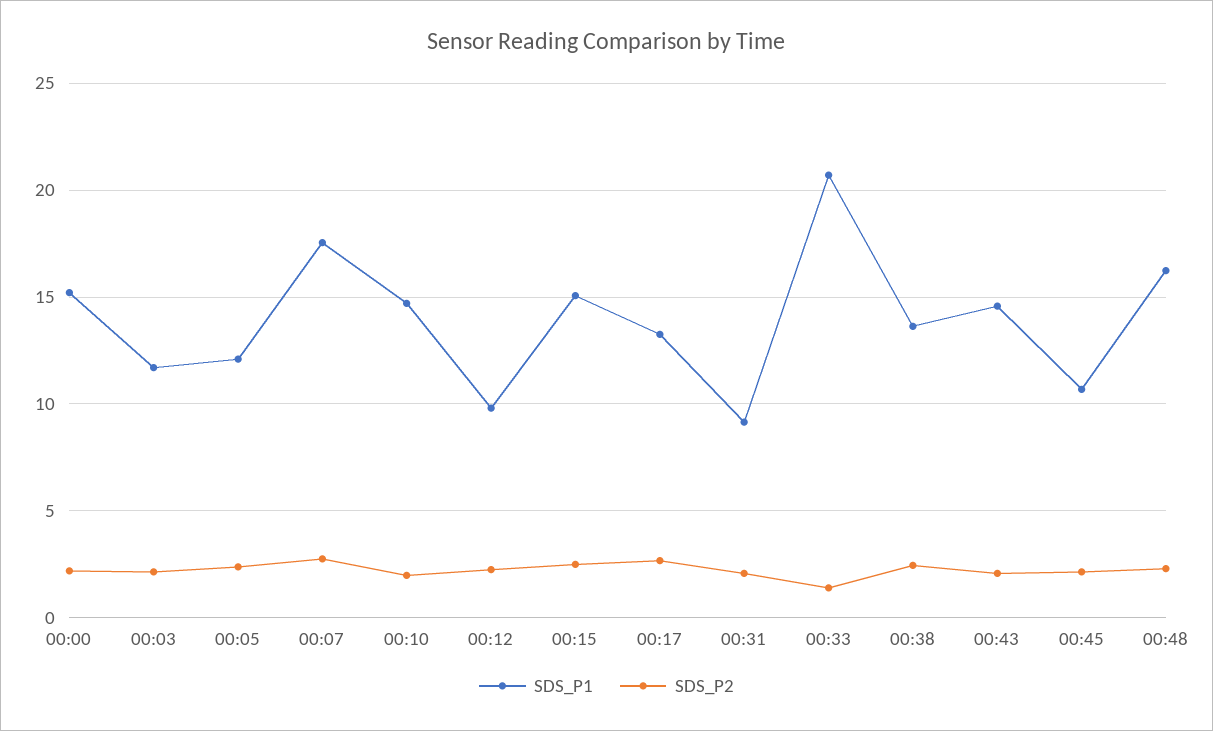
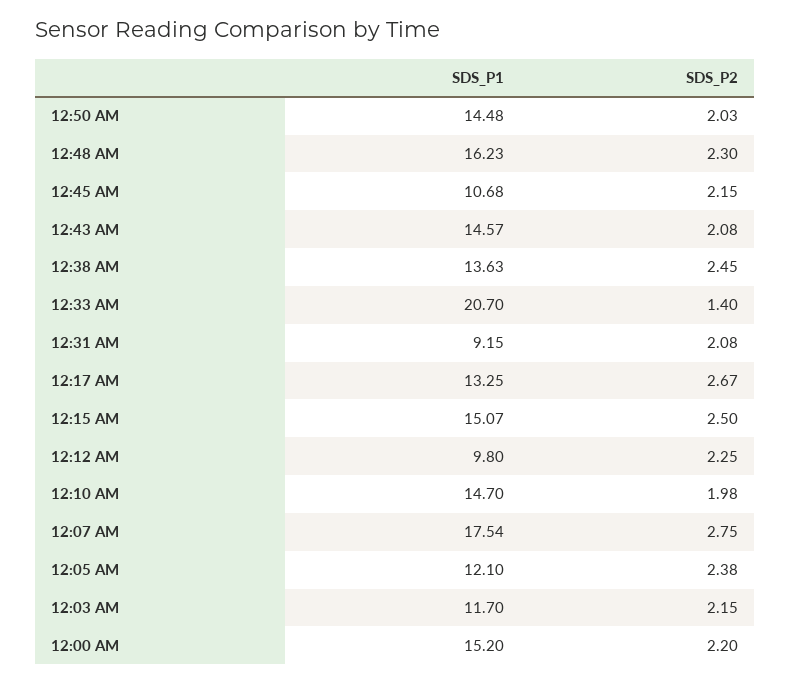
  {
    "SDS_P1": {
      "00:00": 15.2,
      "00:03": 11.7,
      "00:05": 12.1,
      "00:07": 17.54,
      "00:10": 14.7,
      "00:12": 9.8,
      "00:15": 15.07,
      "00:17": 13.25,
      "00:31": 9.15,
      "00:33": 20.7,
      "00:38": 13.63,
      "00:43": 14.57,
      "00:45": 10.68,
-     "00:48": 16.23
+     "00:48": 16.23,
+     "12:50 AM": 14.48
    },
    "SDS_P2": {
      "00:00": 2.2,
      "00:03": 2.15,
      "00:05": 2.38,
      "00:07": 2.75,
      "00:10": 1.98,
      "00:12": 2.25,
      "00:15": 2.5,
      "00:17": 2.67,
      "00:31": 2.08,
      "00:33": 1.4,
      "00:38": 2.45,
      "00:43": 2.08,
      "00:45": 2.15,
-     "00:48": 2.3
+     "00:48": 2.3,
+     "12:50 AM": 2.03
    }
  }

